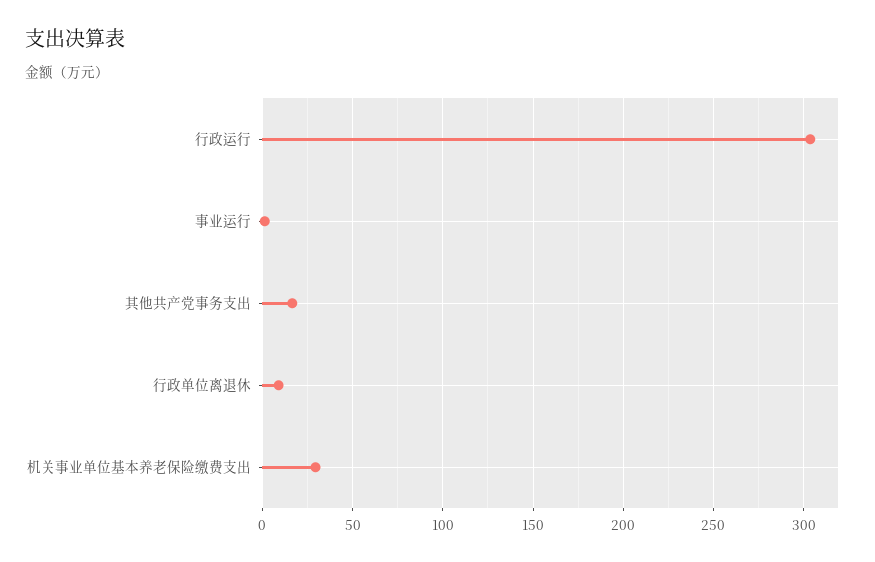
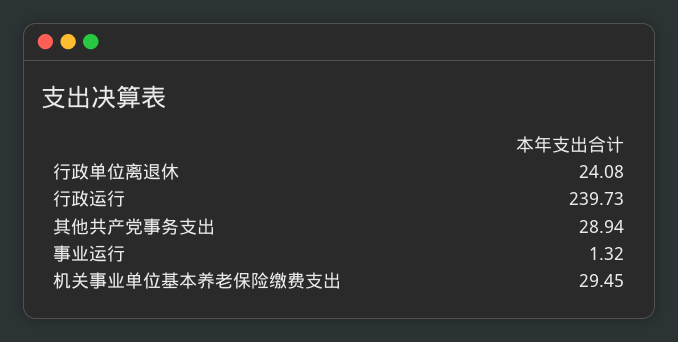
  {
-   "行政运行": 305,
+   "行政运行": 239.73,
    "事业运行": 1.32,
-   "其他共产党事务支出": 15,
+   "其他共产党事务支出": 28.94,
-   "行政单位离退休": 10,
+   "行政单位离退休": 24.08,
    "机关事业单位基本养老保险缴费支出": 29.45
  }

